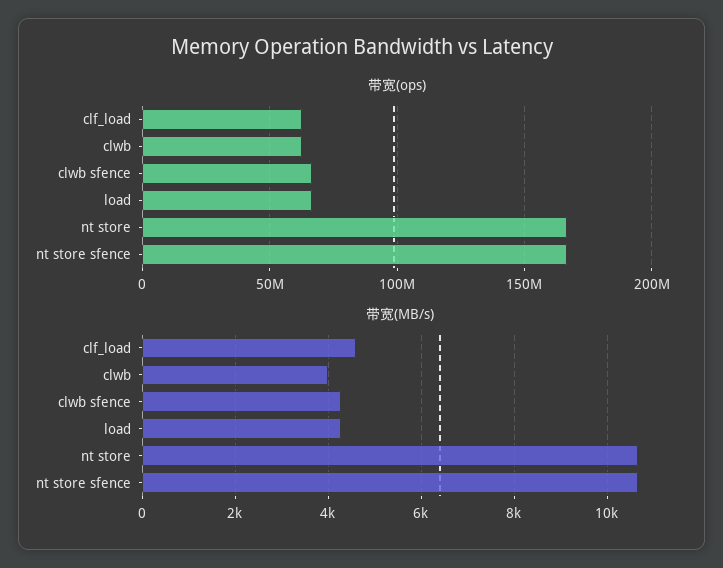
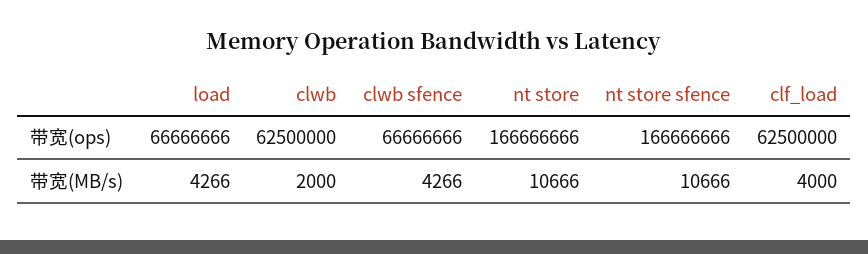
  {
    "带宽(ops)": {
      "clf_load": 62500000,
      "clwb": 62500000,
      "clwb sfence": 66666666,
      "load": 66666666,
      "nt store": 166666666,
      "nt store sfence": 166666666
    },
    "带宽(MB/s)": {
-     "clf_load": 4600,
+     "clf_load": 4000,
-     "clwb": 4000,
+     "clwb": 2000,
      "clwb sfence": 4266,
      "load": 4266,
      "nt store": 10666,
      "nt store sfence": 10666
    }
  }

